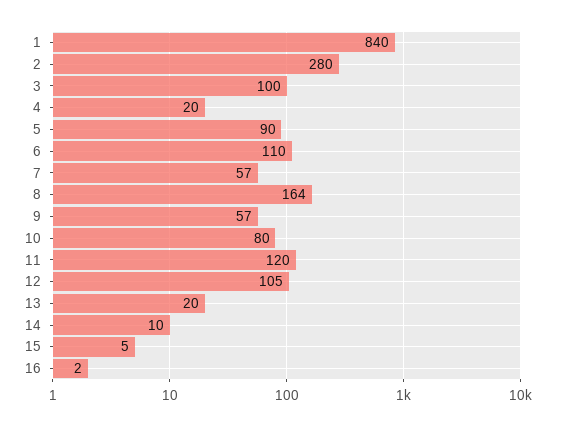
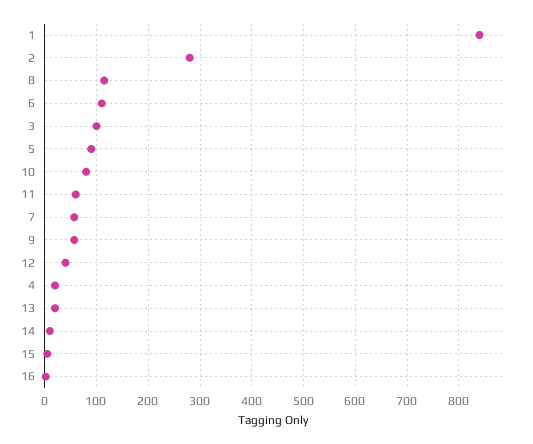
  {
    "1": 840,
    "2": 280,
    "3": 100,
    "4": 20,
    "5": 90,
    "6": 110,
    "7": 57,
-   "8": 164,
+   "8": 120,
    "9": 57,
    "10": 80,
-   "11": 120,
+   "11": 60,
-   "12": 105,
+   "12": 40,
    "13": 20,
    "14": 10,
    "15": 5,
    "16": 2
  }

